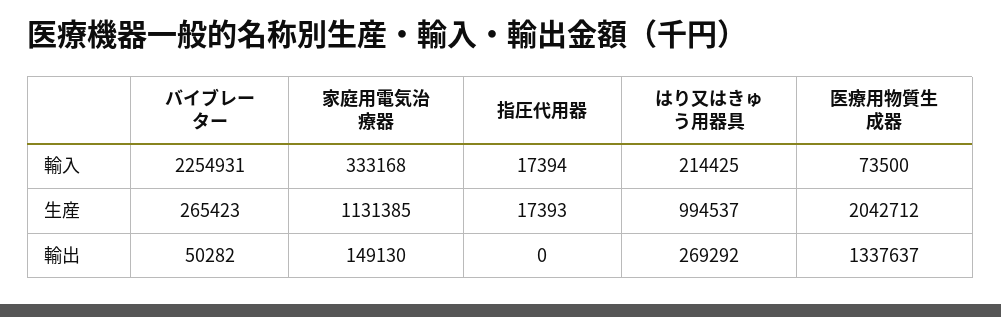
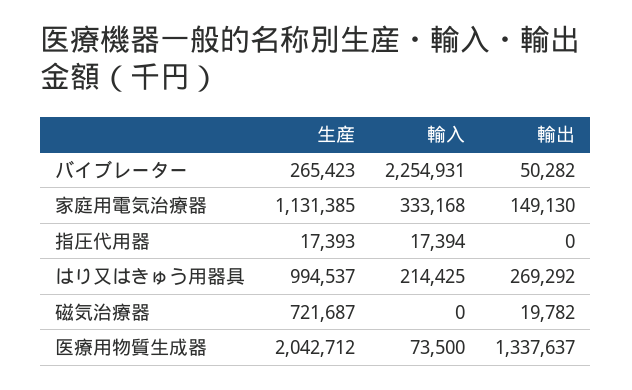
  {
    "バイブレーター": {
      "輸入": 2254931,
      "生産": 265423,
      "輸出": 50282
    },
    "家庭用電気治療器": {
      "輸入": 333168,
      "生産": 1131385,
      "輸出": 149130
    },
    "指圧代用器": {
      "輸入": 17394,
      "生産": 17393,
      "輸出": 0
    },
    "はり又はきゅう用器具": {
      "輸入": 214425,
      "生産": 994537,
      "輸出": 269292
    },
    "医療用物質生成器": {
      "輸入": 73500,
      "生産": 2042712,
      "輸出": 1337637
-   }
+   },
+   "磁気治療器": {
+     "生産": 721687,
+     "輸入": 0,
+     "輸出": 19782
+   }
  }

